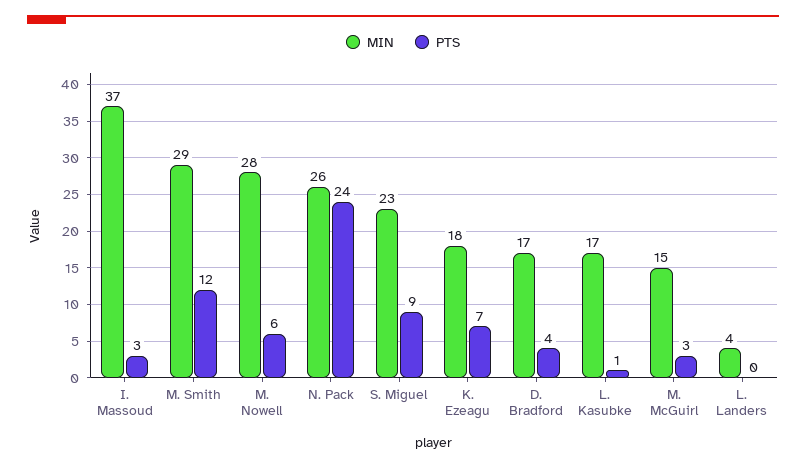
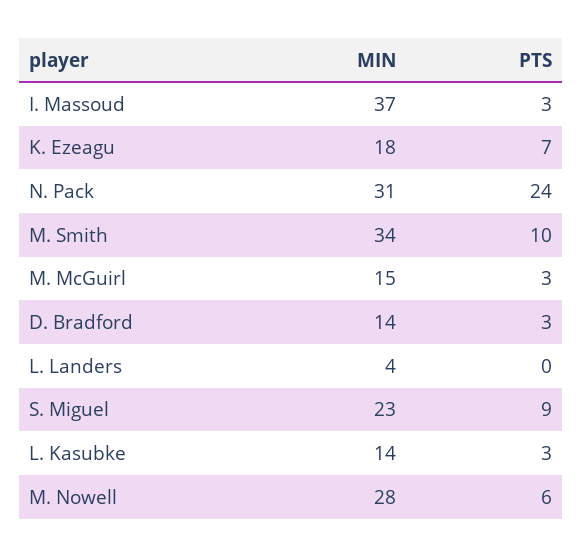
  {
    "MIN": {
      "I. Massoud": 37,
-     "M. Smith": 29,
+     "M. Smith": 34,
      "M. Nowell": 28,
-     "N. Pack": 26,
+     "N. Pack": 31,
      "S. Miguel": 23,
      "K. Ezeagu": 18,
-     "D. Bradford": 17,
+     "D. Bradford": 14,
-     "L. Kasubke": 17,
+     "L. Kasubke": 14,
      "M. McGuirl": 15,
      "L. Landers": 4
    },
    "PTS": {
      "I. Massoud": 3,
-     "M. Smith": 12,
+     "M. Smith": 10,
      "M. Nowell": 6,
      "N. Pack": 24,
      "S. Miguel": 9,
      "K. Ezeagu": 7,
-     "D. Bradford": 4,
+     "D. Bradford": 3,
-     "L. Kasubke": 1,
+     "L. Kasubke": 3,
      "M. McGuirl": 3,
      "L. Landers": 0
    }
  }

